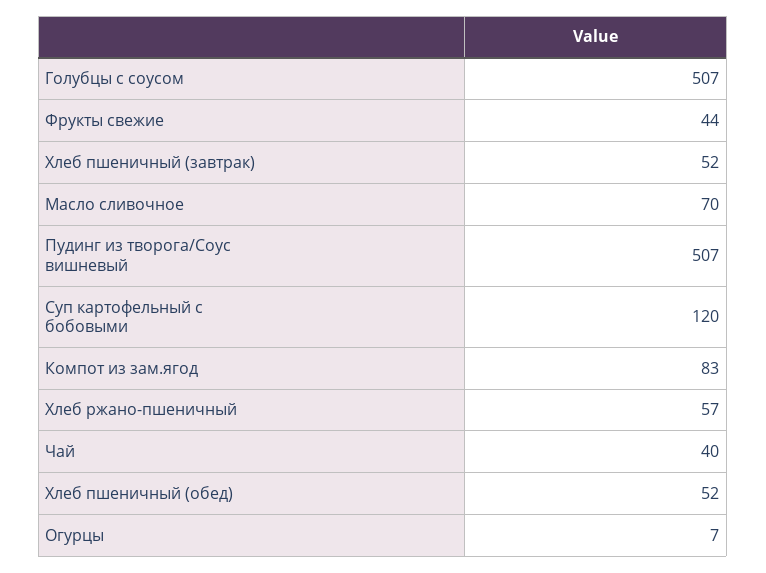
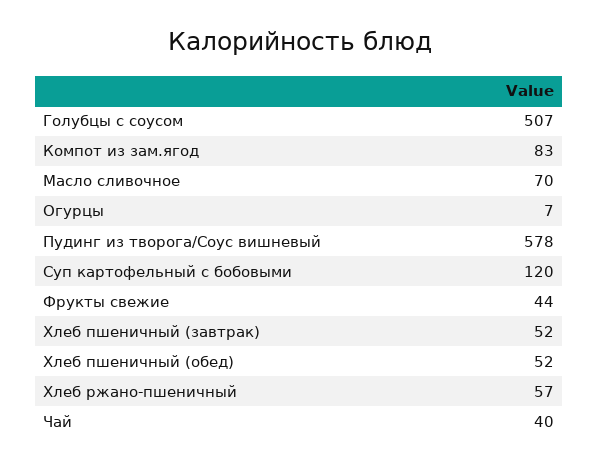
  {
    "Голубцы с соусом": 507,
    "Фрукты свежие": 44,
    "Хлеб пшеничный (завтрак)": 52,
    "Масло сливочное": 70,
-   "Пудинг из творога/Соус вишневый": 507,
+   "Пудинг из творога/Соус вишневый": 578,
    "Суп картофельный с бобовыми": 120,
    "Компот из зам.ягод": 83,
    "Хлеб ржано-пшеничный": 57,
    "Чай": 40,
    "Хлеб пшеничный (обед)": 52,
    "Огурцы": 7
  }

